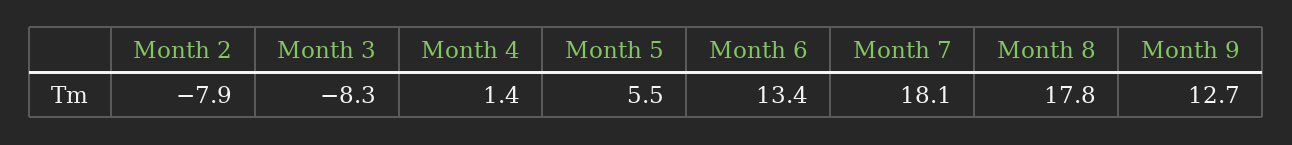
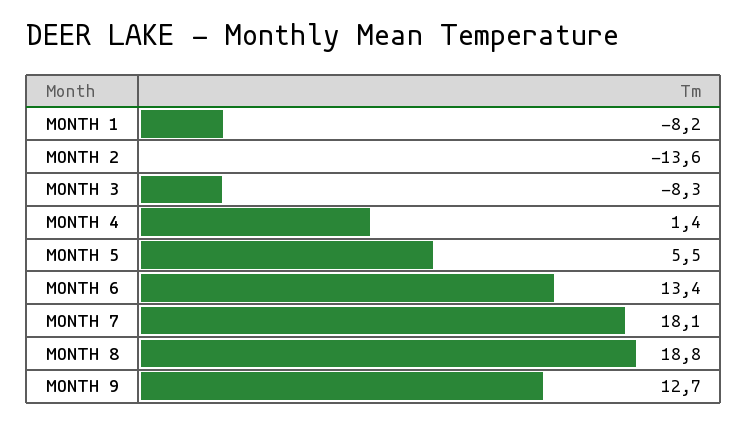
  {
-   "Month 2": -7.9,
+   "Month 2": -13.6,
    "Month 3": -8.3,
    "Month 4": 1.4,
    "Month 5": 5.5,
    "Month 6": 13.4,
    "Month 7": 18.1,
-   "Month 8": 17.8,
+   "Month 8": 18.8,
-   "Month 9": 12.7
+   "Month 9": 12.7,
+   "MONTH 1": -8.2
  }

